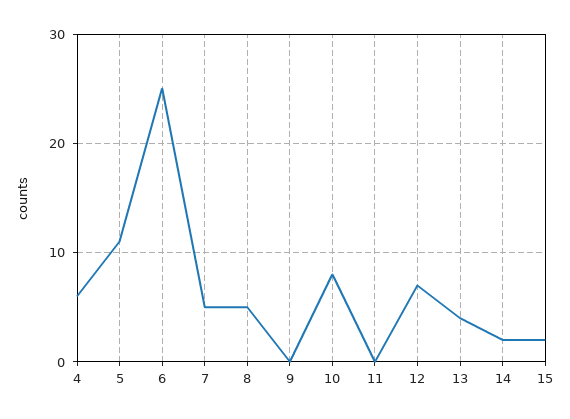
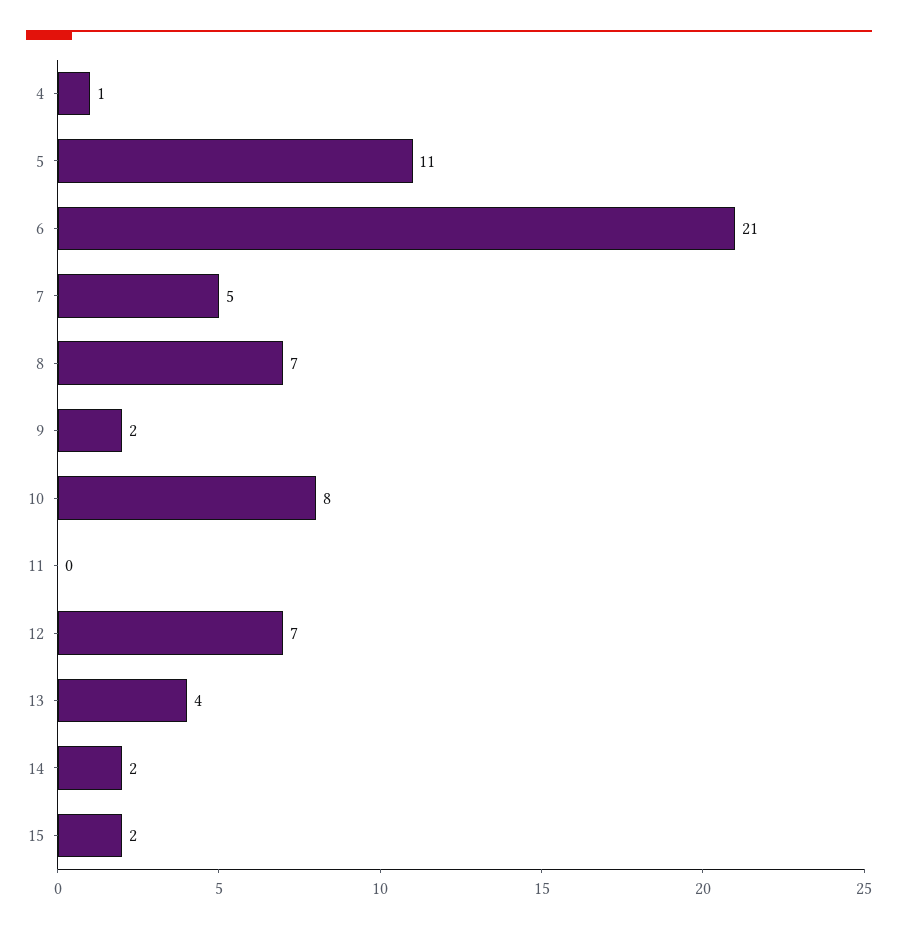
  {
-   "4": 6,
+   "4": 1,
    "5": 11,
-   "6": 25,
+   "6": 21,
    "7": 5,
-   "8": 5,
+   "8": 7,
-   "9": 0,
+   "9": 2,
    "10": 8,
    "11": 0,
    "12": 7,
    "13": 4,
    "14": 2,
    "15": 2
  }

